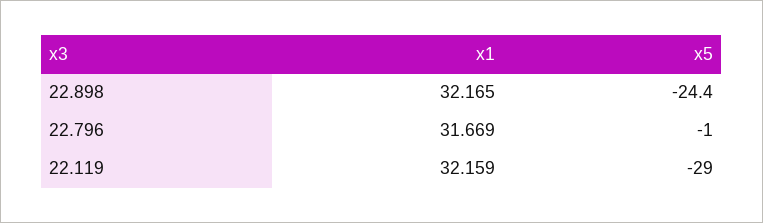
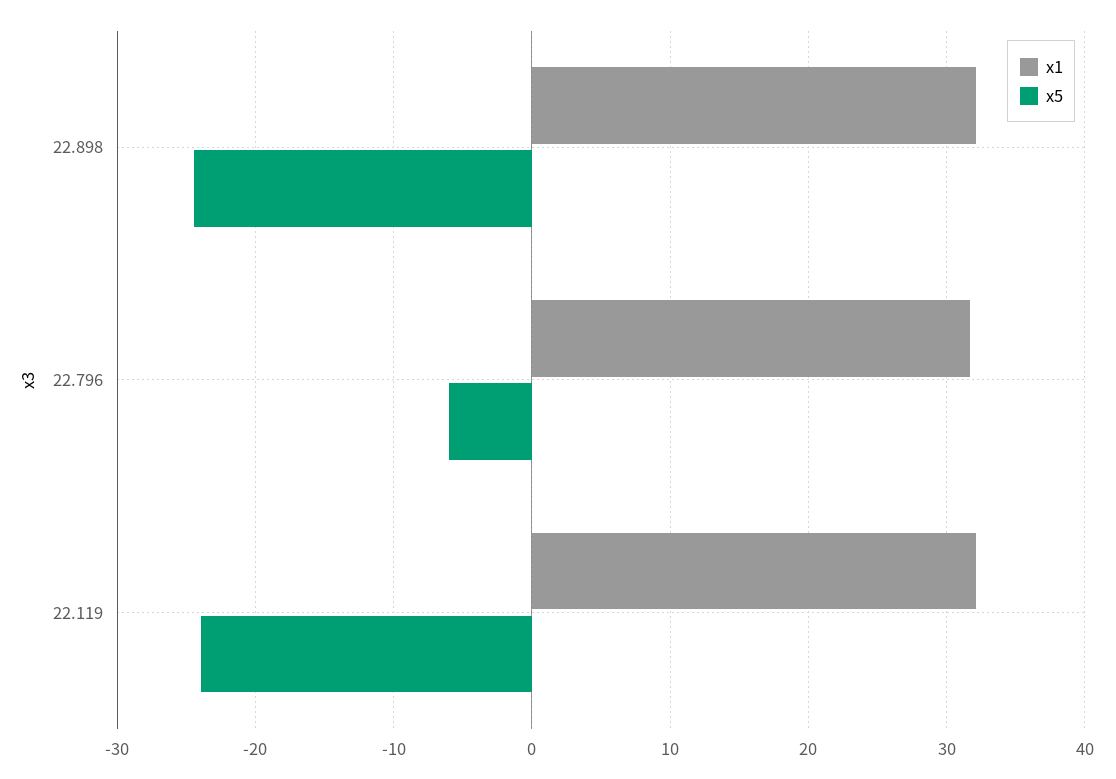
  {
    "x1": {
      "22.898": 32.165,
      "22.796": 31.669,
      "22.119": 32.159
    },
    "x5": {
      "22.898": -24.4,
-     "22.796": -1,
+     "22.796": -6,
-     "22.119": -29
+     "22.119": -24
    }
  }

